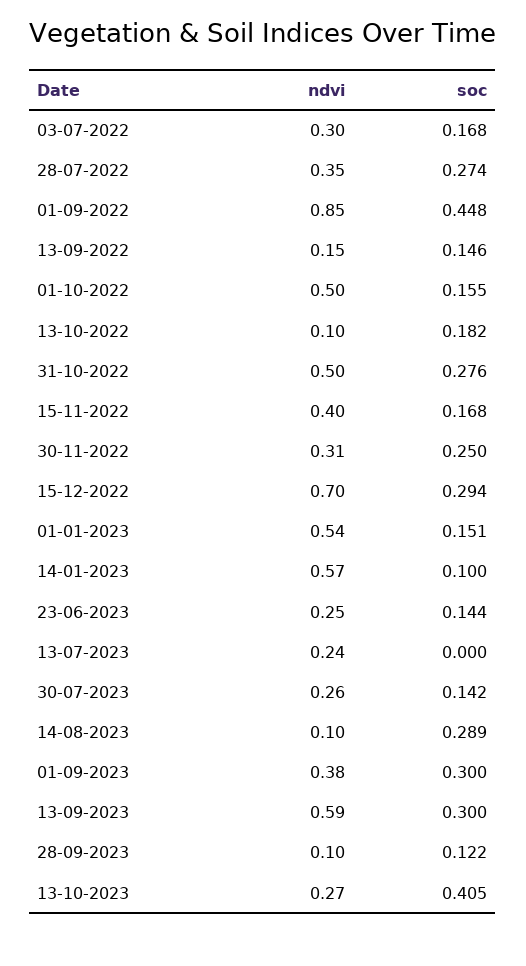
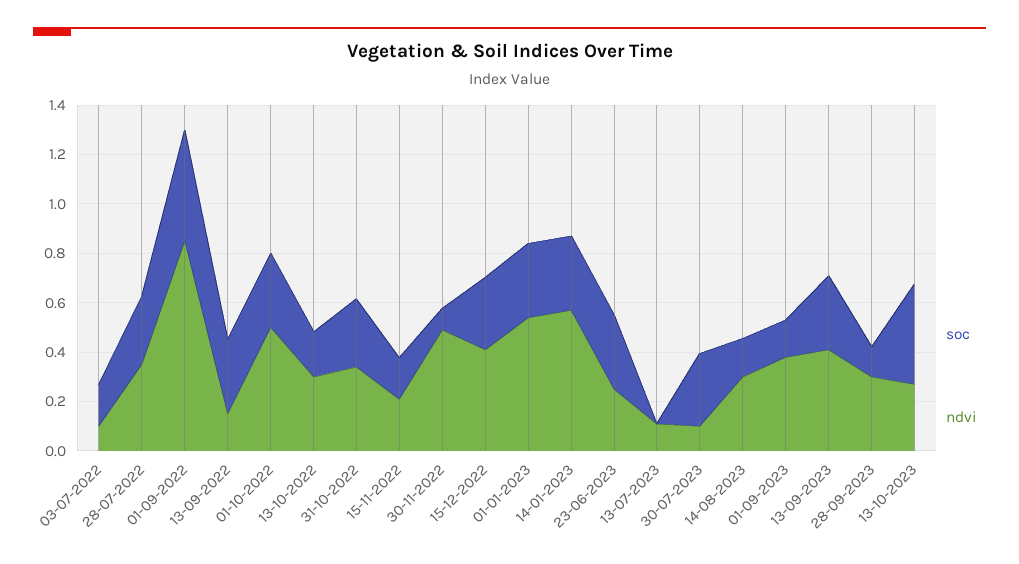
  {
    "ndvi": {
-     "03-07-2022": 0.3,
+     "03-07-2022": 0.1,
      "28-07-2022": 0.35,
      "01-09-2022": 0.85,
      "13-09-2022": 0.15,
      "01-10-2022": 0.5,
-     "13-10-2022": 0.1,
+     "13-10-2022": 0.3,
-     "31-10-2022": 0.5,
+     "31-10-2022": 0.35,
-     "15-11-2022": 0.4,
+     "15-11-2022": 0.2,
-     "30-11-2022": 0.31,
+     "30-11-2022": 0.5,
-     "15-12-2022": 0.7,
+     "15-12-2022": 0.4,
      "01-01-2023": 0.54,
      "14-01-2023": 0.57,
      "23-06-2023": 0.25,
-     "13-07-2023": 0.24,
+     "13-07-2023": 0.1,
-     "30-07-2023": 0.26,
+     "30-07-2023": 0.1,
-     "14-08-2023": 0.1,
+     "14-08-2023": 0.3,
      "01-09-2023": 0.38,
-     "13-09-2023": 0.59,
+     "13-09-2023": 0.4,
-     "28-09-2023": 0.1,
+     "28-09-2023": 0.3,
      "13-10-2023": 0.27
    },
    "soc": {
      "03-07-2022": 0.168,
      "28-07-2022": 0.274,
      "01-09-2022": 0.448,
-     "13-09-2022": 0.146,
+     "13-09-2022": 0.3,
-     "01-10-2022": 0.155,
+     "01-10-2022": 0.3,
      "13-10-2022": 0.182,
      "31-10-2022": 0.276,
      "15-11-2022": 0.168,
-     "30-11-2022": 0.25,
+     "30-11-2022": 0.1,
      "15-12-2022": 0.294,
-     "01-01-2023": 0.151,
+     "01-01-2023": 0.3,
-     "14-01-2023": 0.1,
+     "14-01-2023": 0.3,
-     "23-06-2023": 0.144,
+     "23-06-2023": 0.3,
      "13-07-2023": 0,
-     "30-07-2023": 0.142,
+     "30-07-2023": 0.3,
-     "14-08-2023": 0.289,
+     "14-08-2023": 0.15,
-     "01-09-2023": 0.3,
+     "01-09-2023": 0.15,
      "13-09-2023": 0.3,
      "28-09-2023": 0.122,
      "13-10-2023": 0.405
    }
  }

